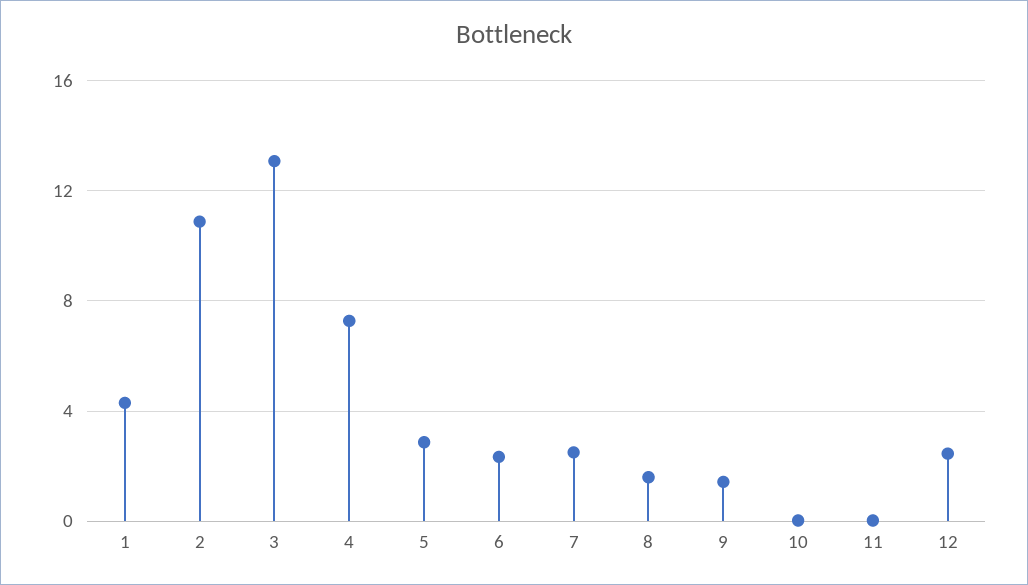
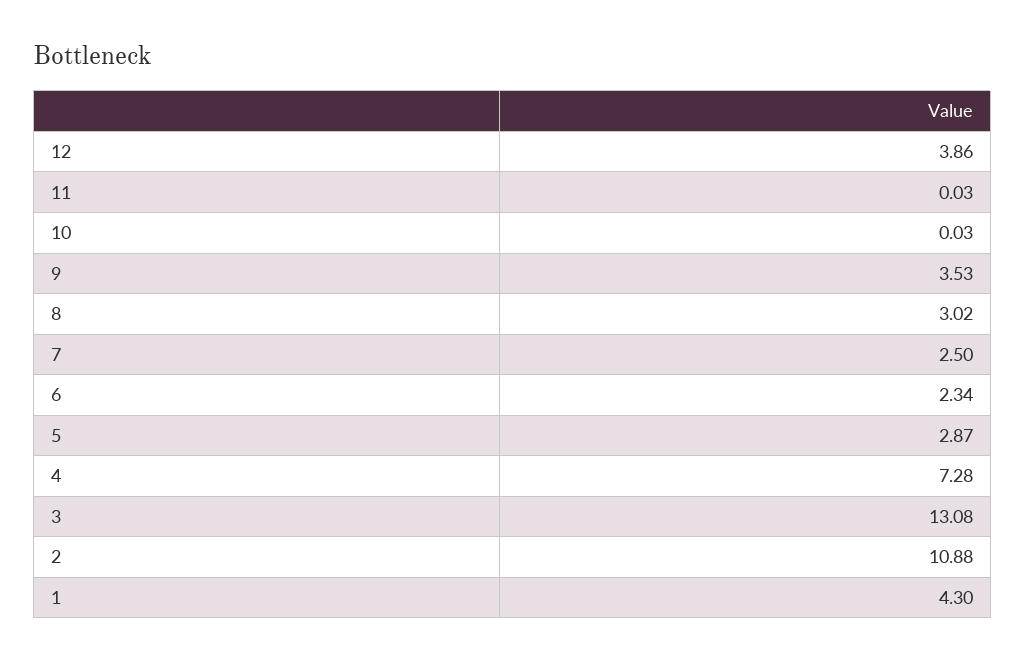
  {
    "1": 4.3,
    "2": 10.88,
    "3": 13.08,
    "4": 7.28,
    "5": 2.87,
    "6": 2.34,
    "7": 2.5,
-   "8": 1.5,
+   "8": 3.02,
-   "9": 1.5,
+   "9": 3.53,
    "10": 0.03,
    "11": 0.03,
-   "12": 2.5
+   "12": 3.86
  }

